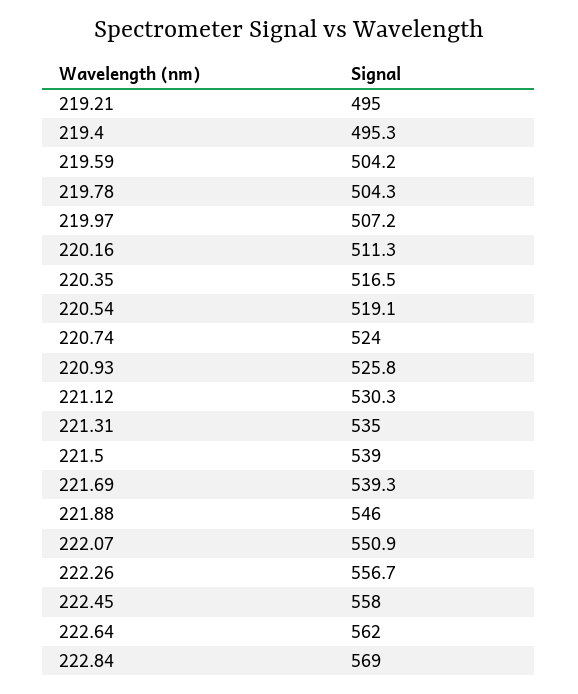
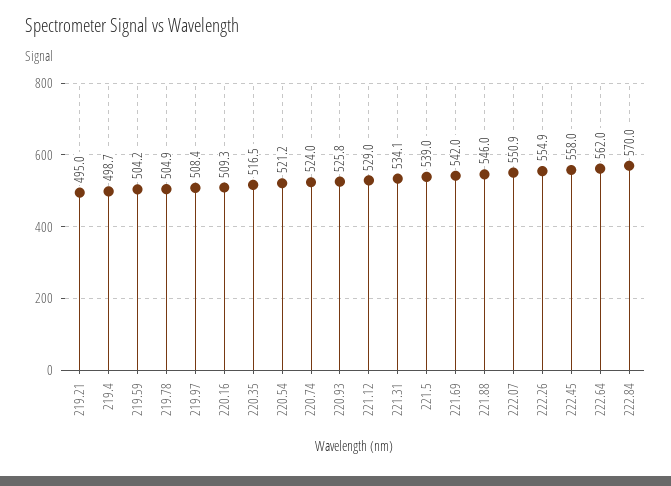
  {
    "219.21": 495,
-   "219.4": 495.3,
+   "219.4": 498.7,
    "219.59": 504.2,
-   "219.78": 504.3,
+   "219.78": 504.9,
-   "219.97": 507.2,
+   "219.97": 508.4,
-   "220.16": 511.3,
+   "220.16": 509.3,
    "220.35": 516.5,
-   "220.54": 519.1,
+   "220.54": 521.2,
    "220.74": 524,
    "220.93": 525.8,
-   "221.12": 530.3,
+   "221.12": 529,
-   "221.31": 535,
+   "221.31": 534.1,
    "221.5": 539,
-   "221.69": 539.3,
+   "221.69": 542,
    "221.88": 546,
    "222.07": 550.9,
-   "222.26": 556.7,
+   "222.26": 554.9,
    "222.45": 558,
    "222.64": 562,
-   "222.84": 569
+   "222.84": 570
  }

